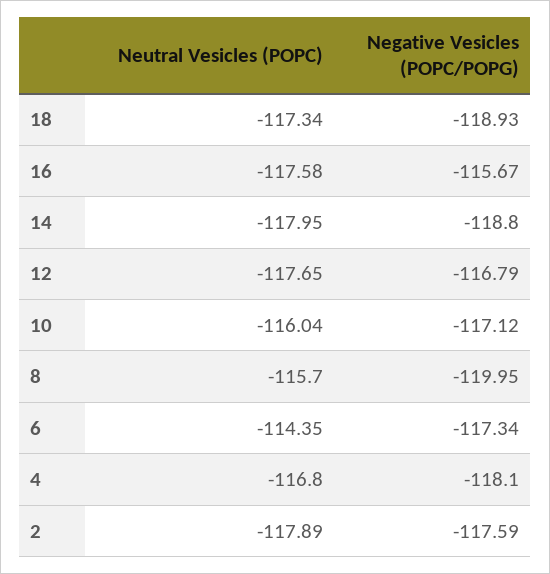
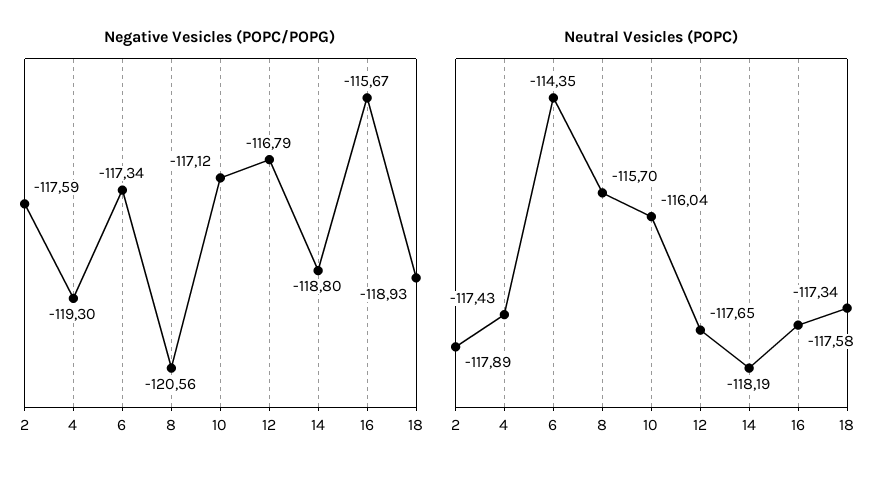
  {
    "Neutral Vesicles (POPC)": {
      "18": -117.34,
      "16": -117.58,
-     "14": -117.95,
+     "14": -118.19,
      "12": -117.65,
      "10": -116.04,
      "8": -115.7,
      "6": -114.35,
-     "4": -116.8,
+     "4": -117.43,
      "2": -117.89
    },
    "Negative Vesicles (POPC/POPG)": {
      "18": -118.93,
      "16": -115.67,
      "14": -118.8,
      "12": -116.79,
      "10": -117.12,
-     "8": -119.95,
+     "8": -120.56,
      "6": -117.34,
-     "4": -118.1,
+     "4": -119.3,
      "2": -117.59
    }
  }

